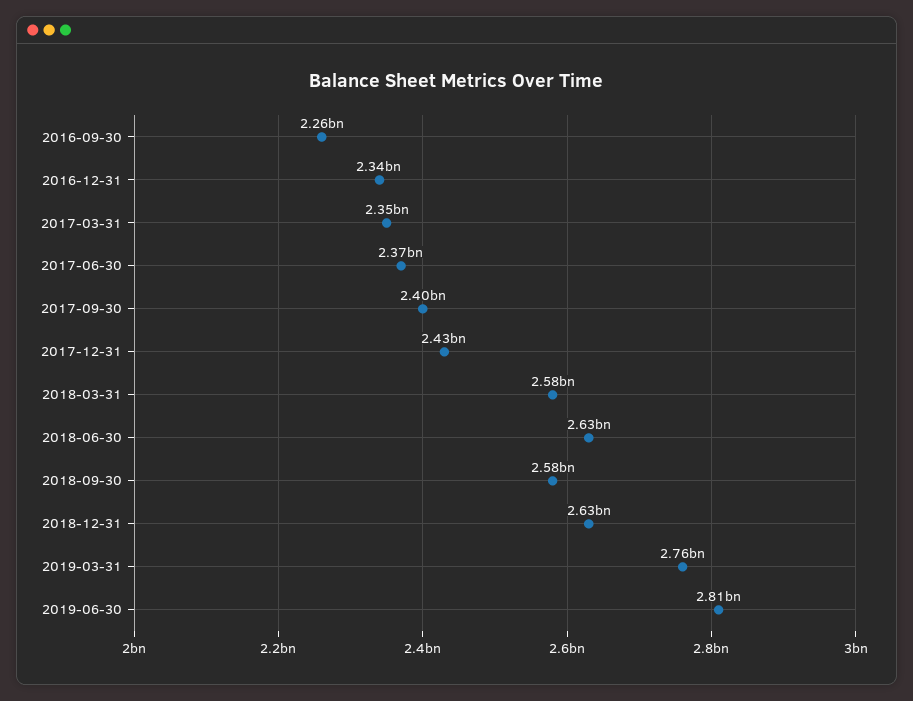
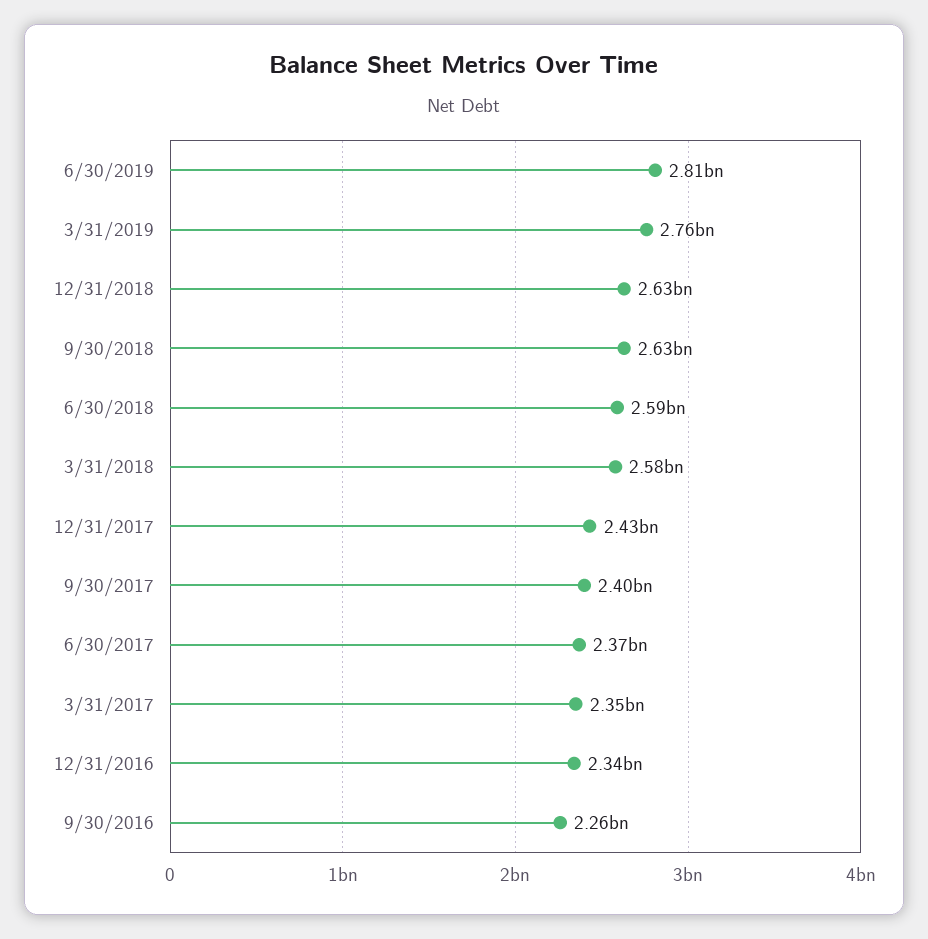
  {
    "2016-09-30": 2260000000,
    "2016-12-31": 2340000000,
    "2017-03-31": 2350000000,
    "2017-06-30": 2370000000,
    "2017-09-30": 2400000000,
    "2017-12-31": 2430000000,
    "2018-03-31": 2580000000,
-   "2018-06-30": 2630000000,
+   "2018-06-30": 2590000000,
-   "2018-09-30": 2580000000,
+   "2018-09-30": 2630000000,
    "2018-12-31": 2630000000,
    "2019-03-31": 2760000000,
    "2019-06-30": 2810000000
  }

